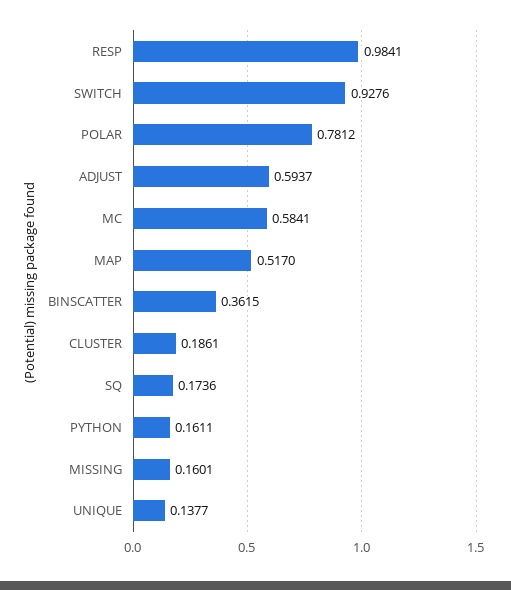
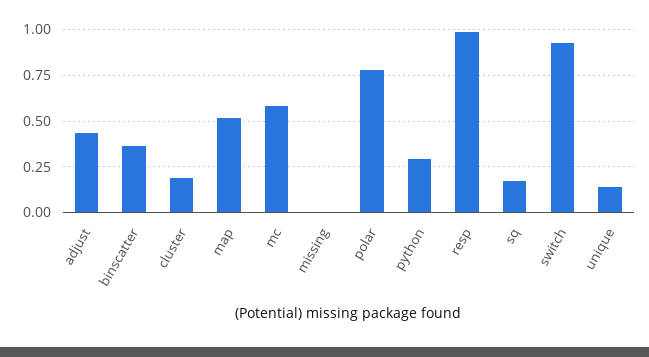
  {
    "RESP": 0.9841,
    "SWITCH": 0.9276,
    "POLAR": 0.7812,
-   "ADJUST": 0.5937,
+   "ADJUST": 0.45,
    "MC": 0.5841,
    "MAP": 0.517,
    "BINSCATTER": 0.3615,
    "CLUSTER": 0.1861,
    "SQ": 0.1736,
-   "PYTHON": 0.1611,
+   "PYTHON": 0.3,
-   "MISSING": 0.1601,
+   "MISSING": 0,
    "UNIQUE": 0.1377
  }

